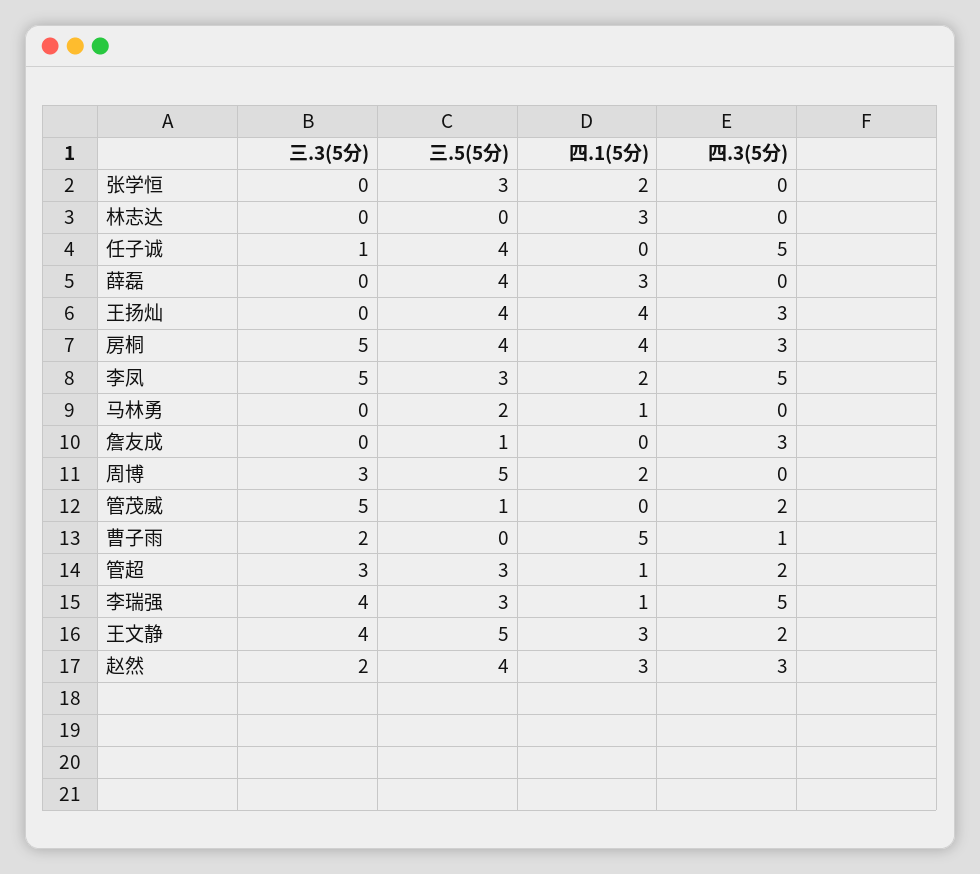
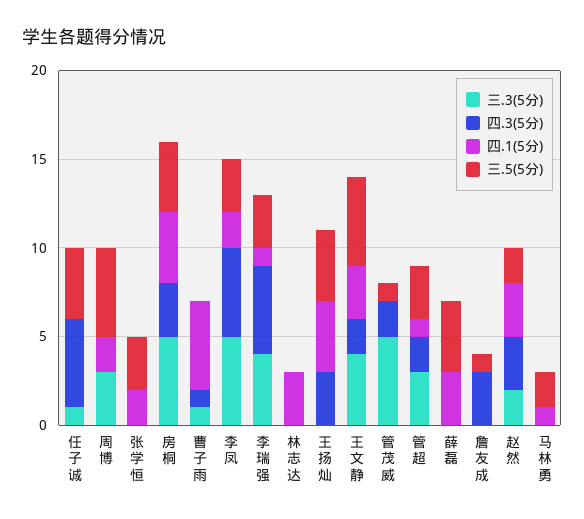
  {
    "三.3(5分)": {
      "张学恒": 0,
      "林志达": 0,
      "任子诚": 1,
      "薛磊": 0,
      "王扬灿": 0,
      "房桐": 5,
      "李凤": 5,
      "马林勇": 0,
      "詹友成": 0,
      "周博": 3,
      "管茂威": 5,
-     "曹子雨": 2,
+     "曹子雨": 1,
      "管超": 3,
      "李瑞强": 4,
      "王文静": 4,
      "赵然": 2
    },
    "三.5(5分)": {
      "张学恒": 3,
      "林志达": 0,
      "任子诚": 4,
      "薛磊": 4,
      "王扬灿": 4,
      "房桐": 4,
      "李凤": 3,
      "马林勇": 2,
      "詹友成": 1,
      "周博": 5,
      "管茂威": 1,
      "曹子雨": 0,
      "管超": 3,
      "李瑞强": 3,
      "王文静": 5,
-     "赵然": 4
+     "赵然": 2
    },
    "四.1(5分)": {
      "张学恒": 2,
      "林志达": 3,
      "任子诚": 0,
      "薛磊": 3,
      "王扬灿": 4,
      "房桐": 4,
      "李凤": 2,
      "马林勇": 1,
      "詹友成": 0,
      "周博": 2,
      "管茂威": 0,
      "曹子雨": 5,
      "管超": 1,
      "李瑞强": 1,
      "王文静": 3,
      "赵然": 3
    },
    "四.3(5分)": {
      "张学恒": 0,
      "林志达": 0,
      "任子诚": 5,
      "薛磊": 0,
      "王扬灿": 3,
      "房桐": 3,
      "李凤": 5,
      "马林勇": 0,
      "詹友成": 3,
      "周博": 0,
      "管茂威": 2,
      "曹子雨": 1,
      "管超": 2,
      "李瑞强": 5,
      "王文静": 2,
      "赵然": 3
    }
  }

